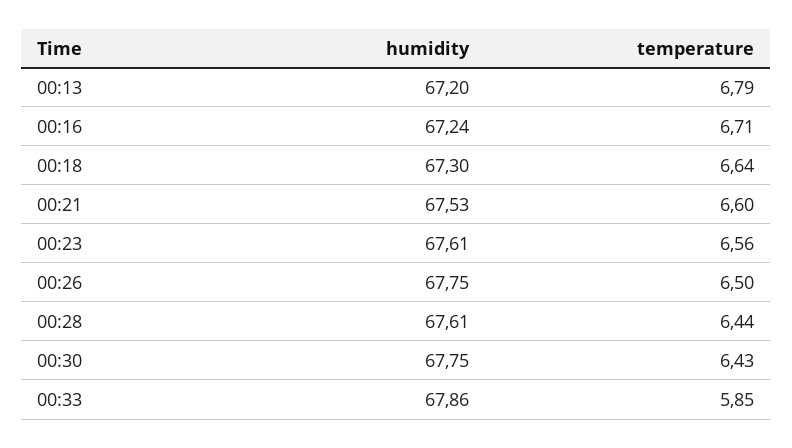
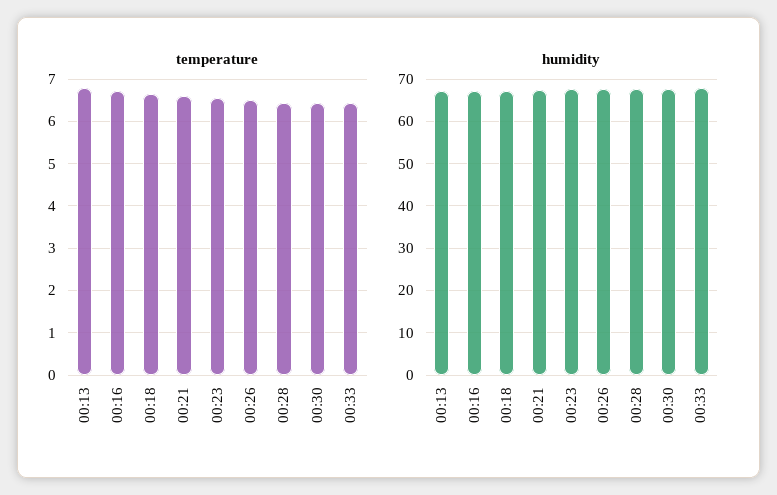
  {
    "humidity": {
      "00:13": 67.2,
      "00:16": 67.24,
      "00:18": 67.3,
      "00:21": 67.53,
      "00:23": 67.61,
      "00:26": 67.75,
      "00:28": 67.61,
      "00:30": 67.75,
      "00:33": 67.86
    },
    "temperature": {
      "00:13": 6.79,
      "00:16": 6.71,
      "00:18": 6.64,
      "00:21": 6.6,
      "00:23": 6.56,
      "00:26": 6.5,
      "00:28": 6.44,
      "00:30": 6.43,
-     "00:33": 5.85
+     "00:33": 6.4
    }
  }

